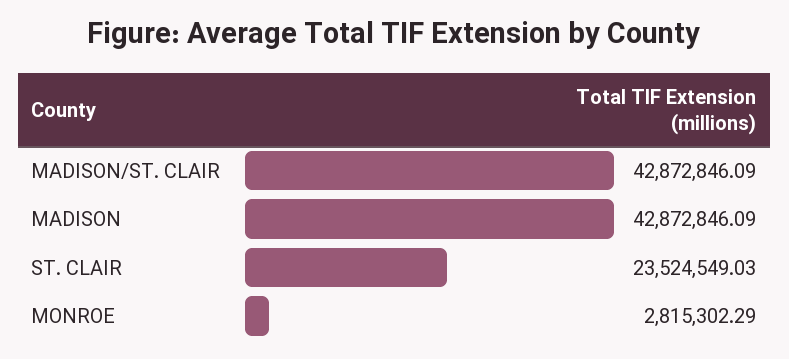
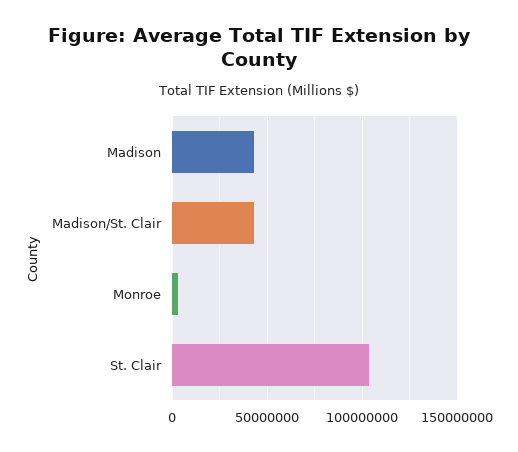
  {
    "MADISON/ST. CLAIR": 42872846.09,
    "MADISON": 42872846.09,
-   "ST. CLAIR": 23524549.03,
+   "ST. CLAIR": 105000000,
    "MONROE": 2815302.29
  }

